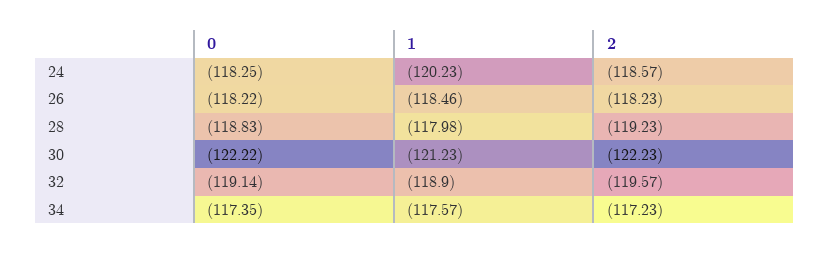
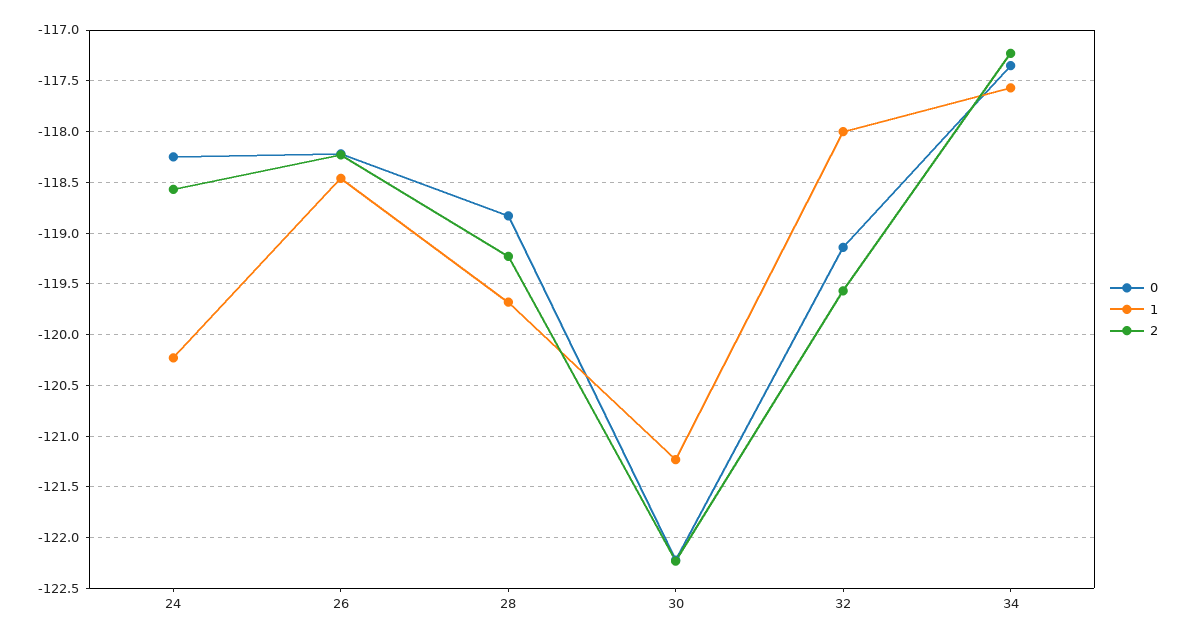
  {
    "0": {
      "24": -118.25,
      "26": -118.22,
      "28": -118.83,
      "30": -122.22,
      "32": -119.14,
      "34": -117.35
    },
    "1": {
      "24": -120.23,
      "26": -118.46,
-     "28": -117.98,
+     "28": -119.7,
      "30": -121.23,
-     "32": -118.9,
+     "32": -118,
      "34": -117.57
    },
    "2": {
      "24": -118.57,
      "26": -118.23,
      "28": -119.23,
      "30": -122.23,
      "32": -119.57,
      "34": -117.23
    }
  }

